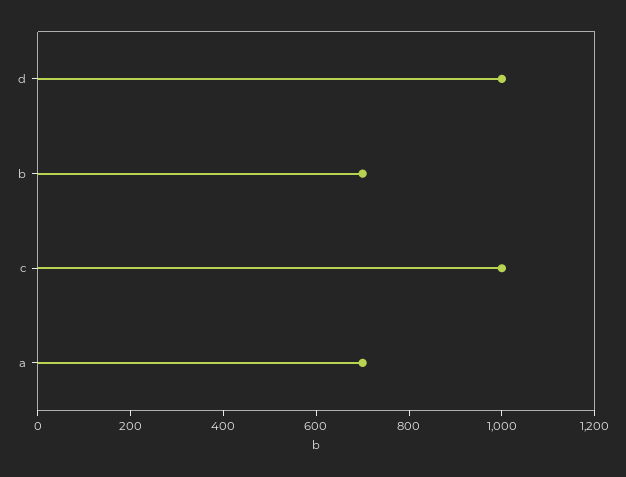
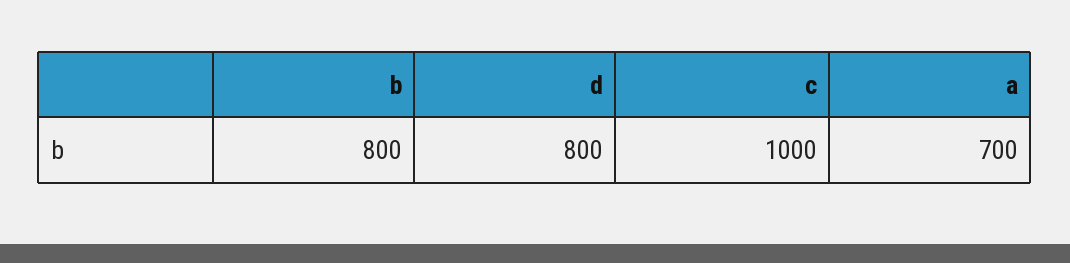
  {
-   "d": 1000,
+   "d": 800,
-   "b": 700,
+   "b": 800,
    "c": 1000,
    "a": 700
  }

